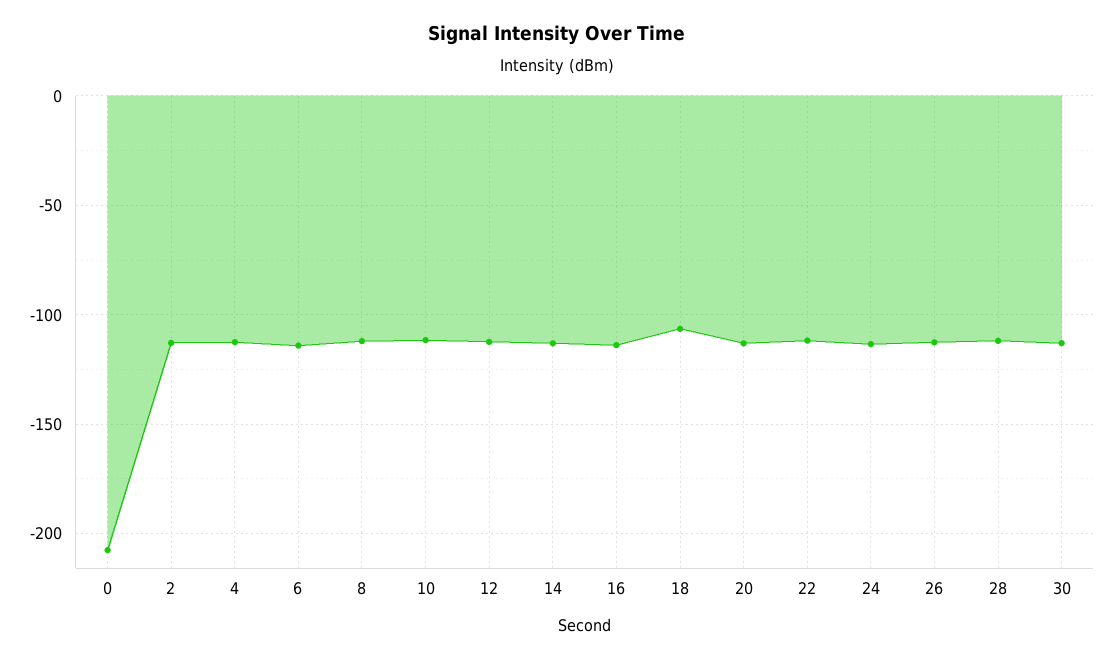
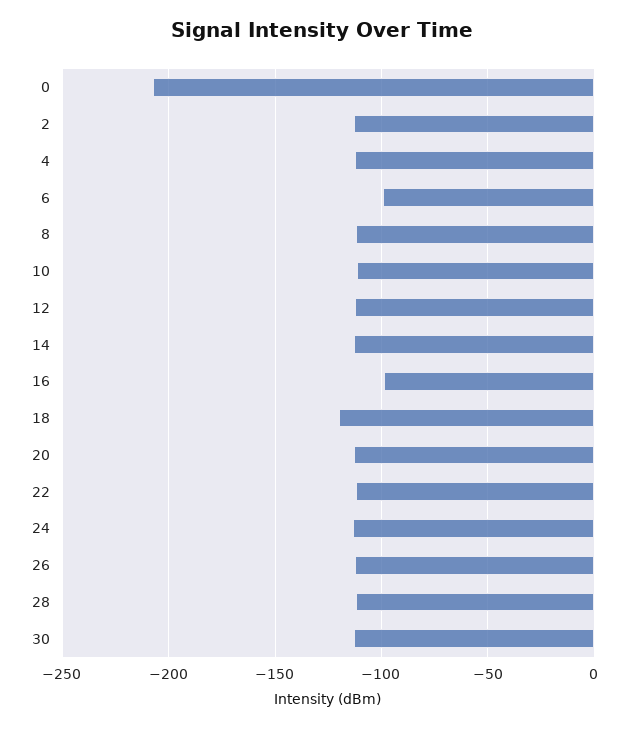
  {
    "0": -210,
    "2": -115,
    "4": -115,
-   "6": -115,
+   "6": -100,
    "8": -110,
    "10": -110,
    "12": -110,
    "14": -115,
-   "16": -115,
+   "16": -100,
-   "18": -105,
+   "18": -120,
    "20": -115,
    "22": -110,
    "24": -115,
    "26": -115,
    "28": -110,
    "30": -115
  }

